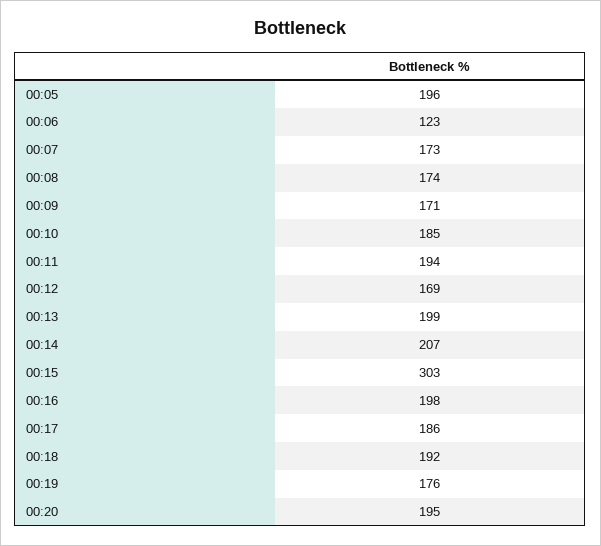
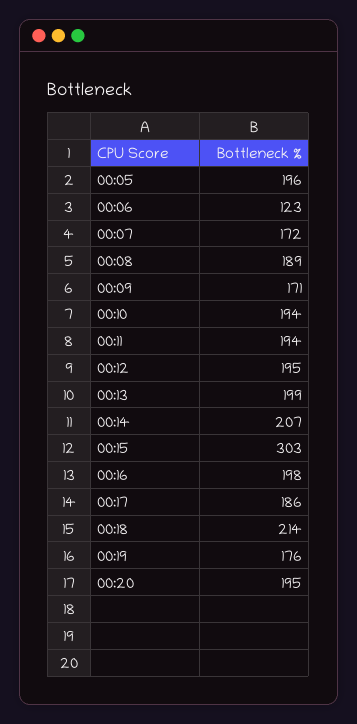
  {
    "00:05": 196,
    "00:06": 123,
-   "00:07": 173,
+   "00:07": 172,
-   "00:08": 174,
+   "00:08": 189,
    "00:09": 171,
-   "00:10": 185,
+   "00:10": 194,
    "00:11": 194,
-   "00:12": 169,
+   "00:12": 195,
    "00:13": 199,
    "00:14": 207,
    "00:15": 303,
    "00:16": 198,
    "00:17": 186,
-   "00:18": 192,
+   "00:18": 214,
    "00:19": 176,
    "00:20": 195
  }

